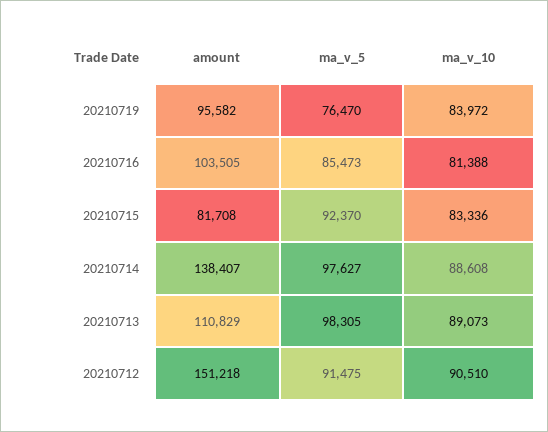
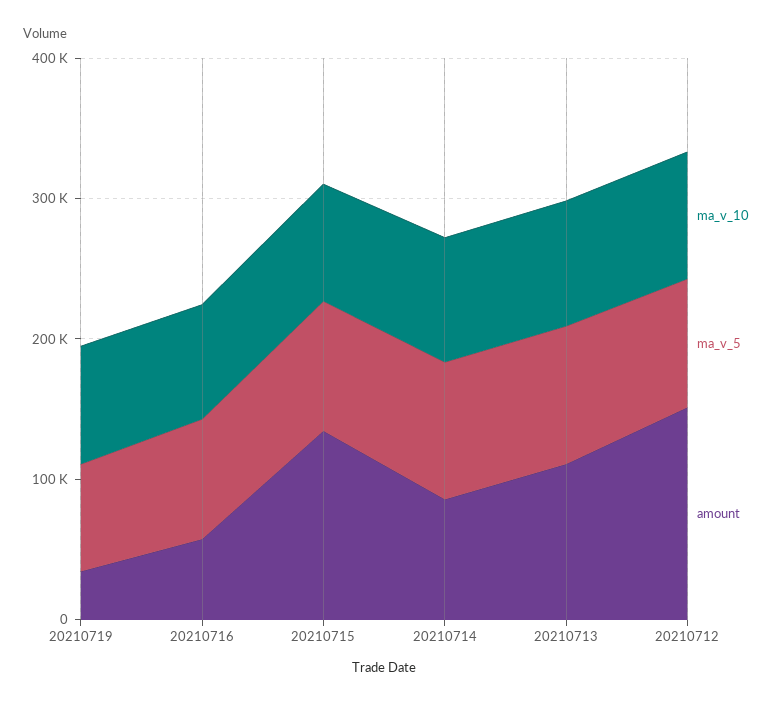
  {
    "amount": {
-     "20210719": 95582,
+     "20210719": 40000,
-     "20210716": 103505,
+     "20210716": 60000,
-     "20210715": 81708,
+     "20210715": 140000,
-     "20210714": 138407,
+     "20210714": 80000,
      "20210713": 110829,
      "20210712": 151218
    },
    "ma_v_5": {
      "20210719": 76470,
      "20210716": 85473,
      "20210715": 92370,
      "20210714": 97627,
      "20210713": 98305,
      "20210712": 91475
    },
    "ma_v_10": {
      "20210719": 83972,
      "20210716": 81388,
      "20210715": 83336,
      "20210714": 88608,
      "20210713": 89073,
      "20210712": 90510
    }
  }

